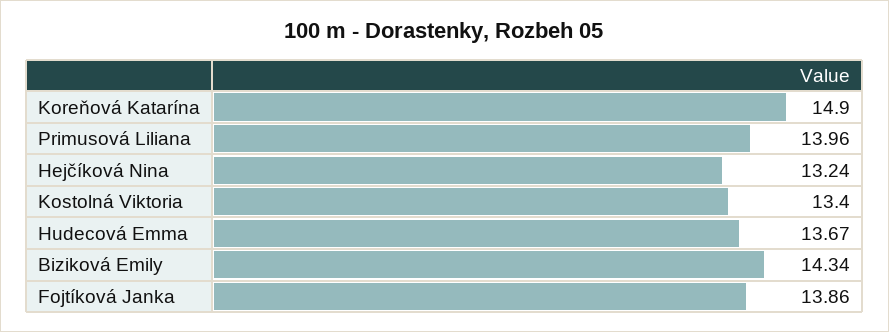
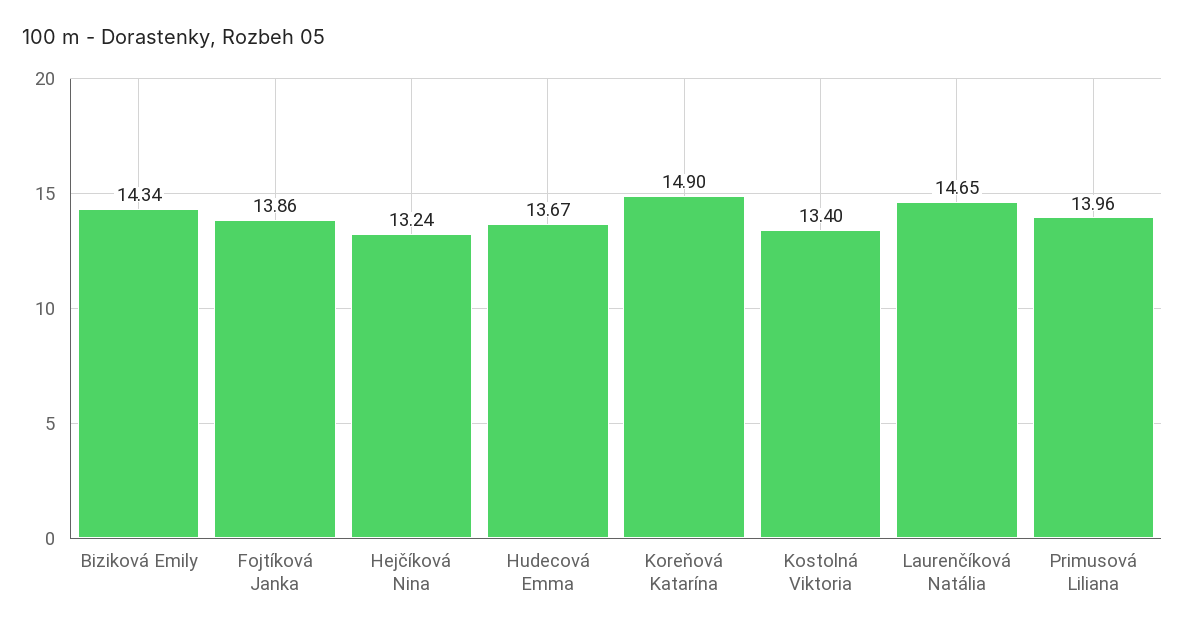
  {
    "Koreňová Katarína": 14.9,
    "Primusová Liliana": 13.96,
    "Hejčíková Nina": 13.24,
    "Kostolná Viktoria": 13.4,
    "Hudecová Emma": 13.67,
    "Biziková Emily": 14.34,
-   "Fojtíková Janka": 13.86
+   "Fojtíková Janka": 13.86,
+   "Laurenčíková Natália": 14.65
  }

